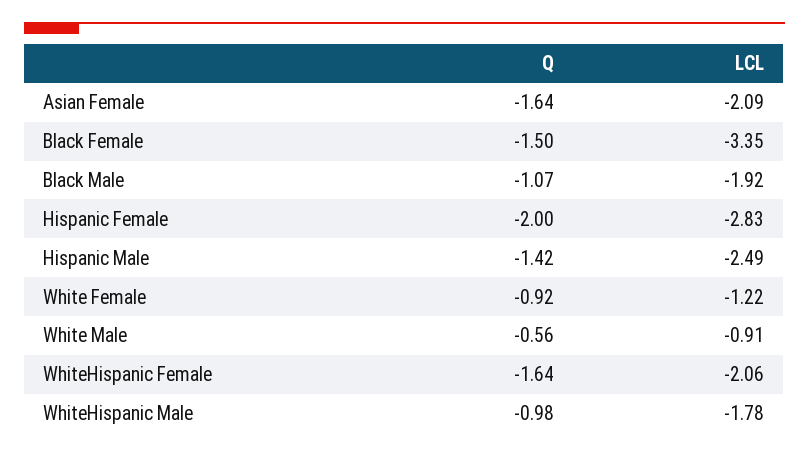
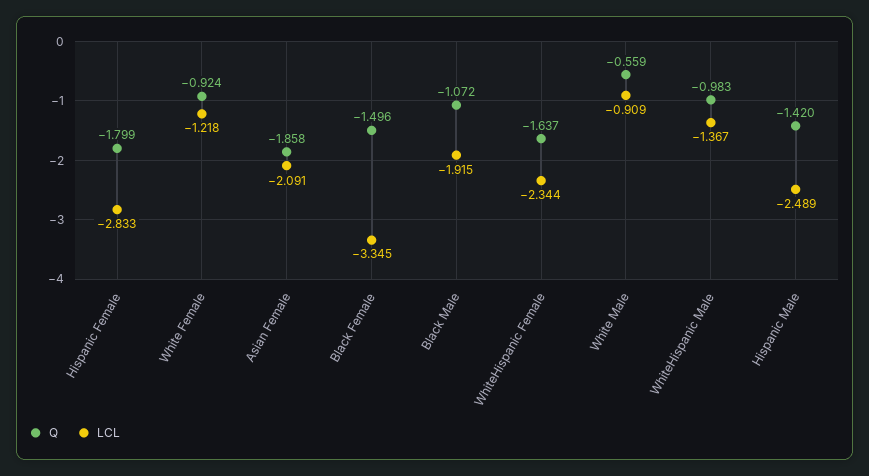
  {
    "Q": {
-     "Asian Female": -1.64,
+     "Asian Female": -1.858,
      "Black Female": -1.496,
      "Black Male": -1.072,
-     "Hispanic Female": -2,
+     "Hispanic Female": -1.799,
      "Hispanic Male": -1.42,
      "White Female": -0.924,
      "White Male": -0.559,
      "WhiteHispanic Female": -1.637,
      "WhiteHispanic Male": -0.983
    },
    "LCL": {
      "Asian Female": -2.091,
      "Black Female": -3.345,
      "Black Male": -1.915,
      "Hispanic Female": -2.833,
      "Hispanic Male": -2.489,
      "White Female": -1.218,
      "White Male": -0.909,
-     "WhiteHispanic Female": -2.06,
+     "WhiteHispanic Female": -2.344,
-     "WhiteHispanic Male": -1.78
+     "WhiteHispanic Male": -1.367
    }
  }

